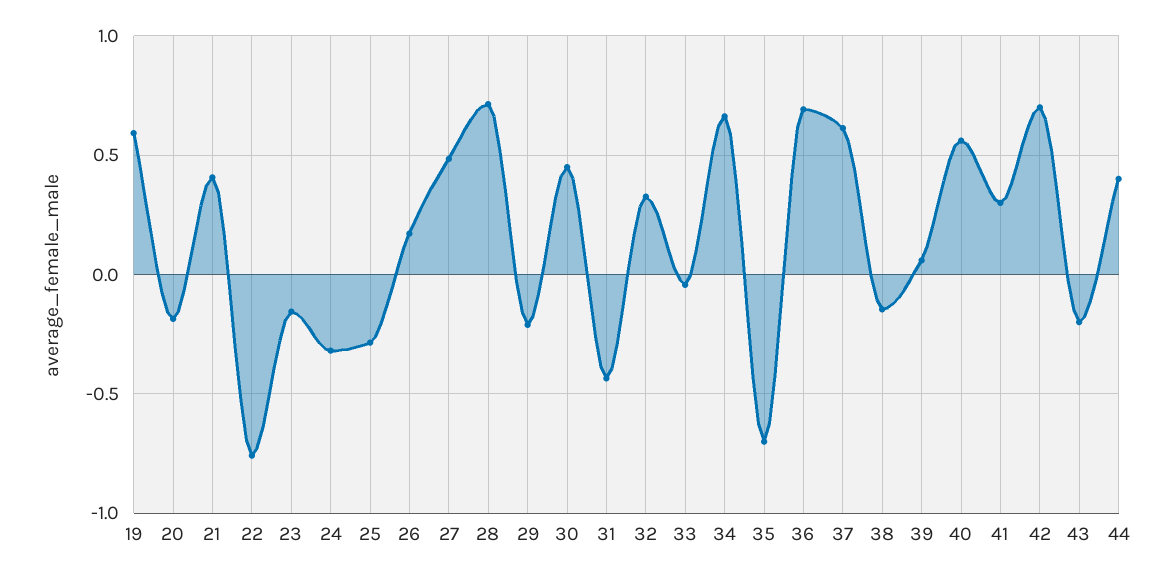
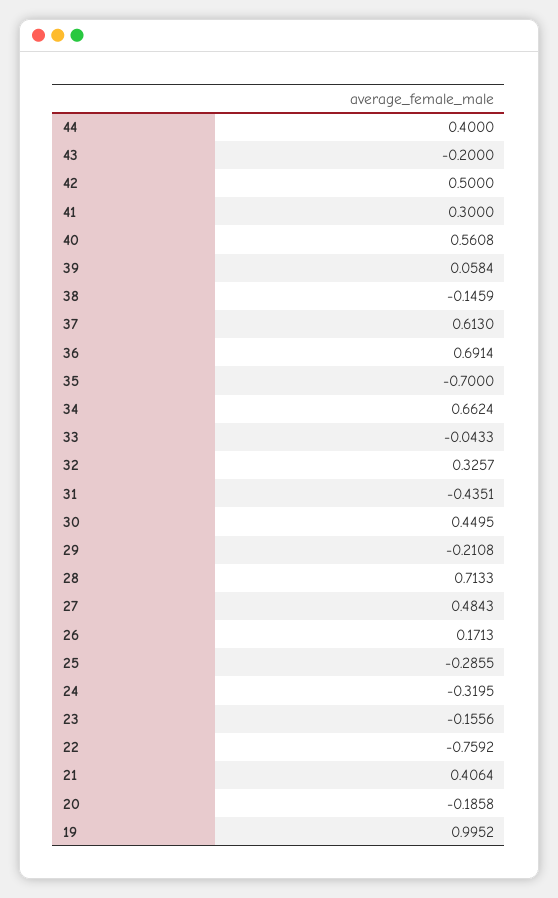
  {
-   "19": 0.6,
+   "19": 0.9952,
    "20": -0.1858,
    "21": 0.4064,
    "22": -0.7592,
    "23": -0.1556,
    "24": -0.3195,
    "25": -0.2855,
    "26": 0.1713,
    "27": 0.4843,
    "28": 0.7133,
    "29": -0.2108,
    "30": 0.4495,
    "31": -0.4351,
    "32": 0.3257,
    "33": -0.0433,
    "34": 0.6624,
    "35": -0.7,
    "36": 0.6914,
    "37": 0.613,
    "38": -0.1459,
    "39": 0.0584,
    "40": 0.5608,
    "41": 0.3,
-   "42": 0.7,
+   "42": 0.5,
    "43": -0.2,
    "44": 0.4
  }

